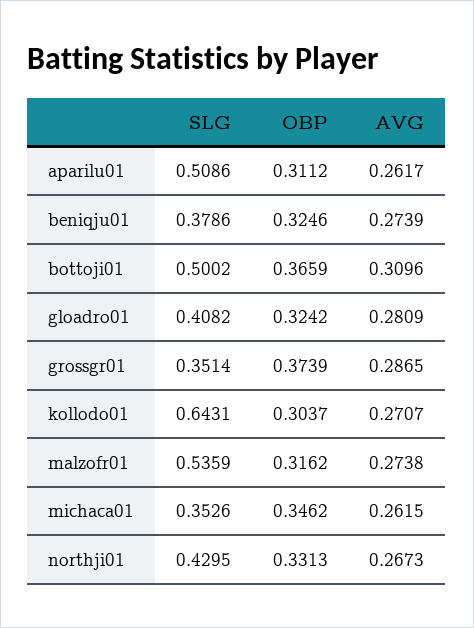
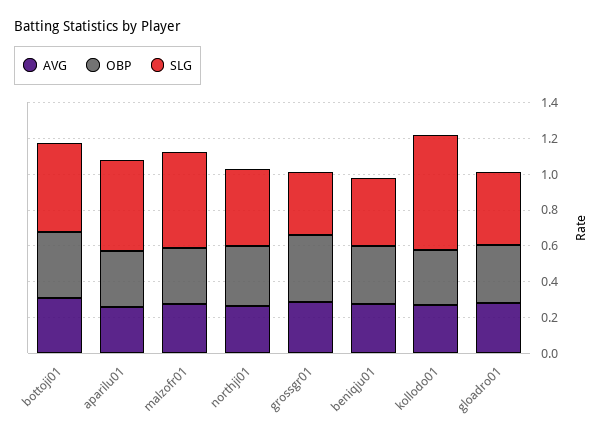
  {
    "SLG": {
      "aparilu01": 0.5086,
      "beniqju01": 0.3786,
      "bottoji01": 0.5002,
      "gloadro01": 0.4082,
      "grossgr01": 0.3514,
      "kollodo01": 0.6431,
      "malzofr01": 0.5359,
-     "michaca01": 0.3526,
      "northji01": 0.4295
    },
    "OBP": {
      "aparilu01": 0.3112,
      "beniqju01": 0.3246,
      "bottoji01": 0.3659,
      "gloadro01": 0.3242,
      "grossgr01": 0.3739,
      "kollodo01": 0.3037,
      "malzofr01": 0.3162,
-     "michaca01": 0.3462,
      "northji01": 0.3313
    },
    "AVG": {
      "aparilu01": 0.2617,
      "beniqju01": 0.2739,
      "bottoji01": 0.3096,
      "gloadro01": 0.2809,
      "grossgr01": 0.2865,
      "kollodo01": 0.2707,
      "malzofr01": 0.2738,
-     "michaca01": 0.2615,
      "northji01": 0.2673
    }
  }

